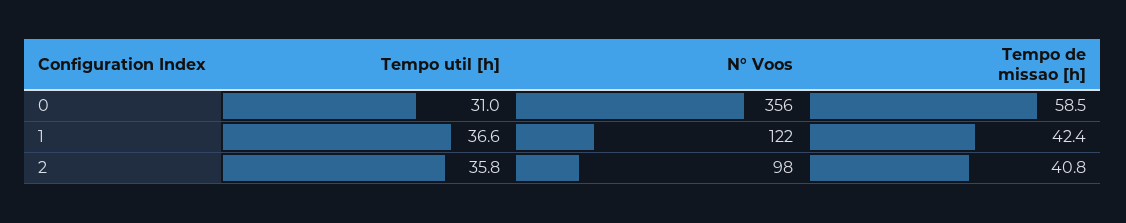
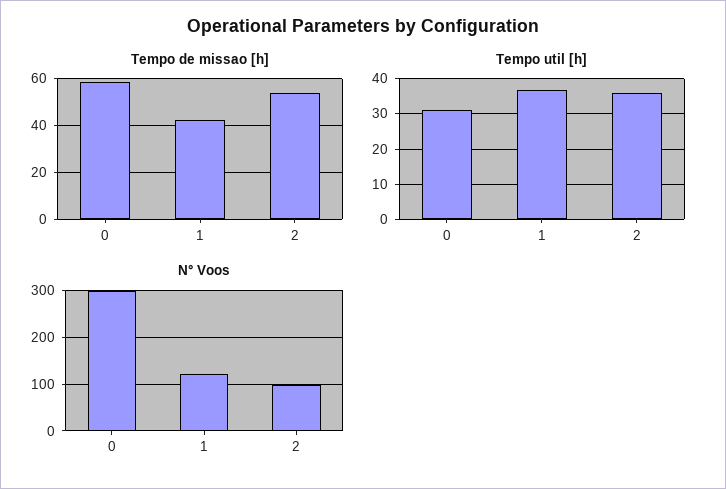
  {
    "Tempo util [h]": {
      "0": 31,
      "1": 36.6,
      "2": 35.8
    },
    "N° Voos": {
-     "0": 356,
+     "0": 300,
      "1": 122,
      "2": 98
    },
    "Tempo de missao [h]": {
      "0": 58.5,
      "1": 42.4,
-     "2": 40.8
+     "2": 55
    }
  }

